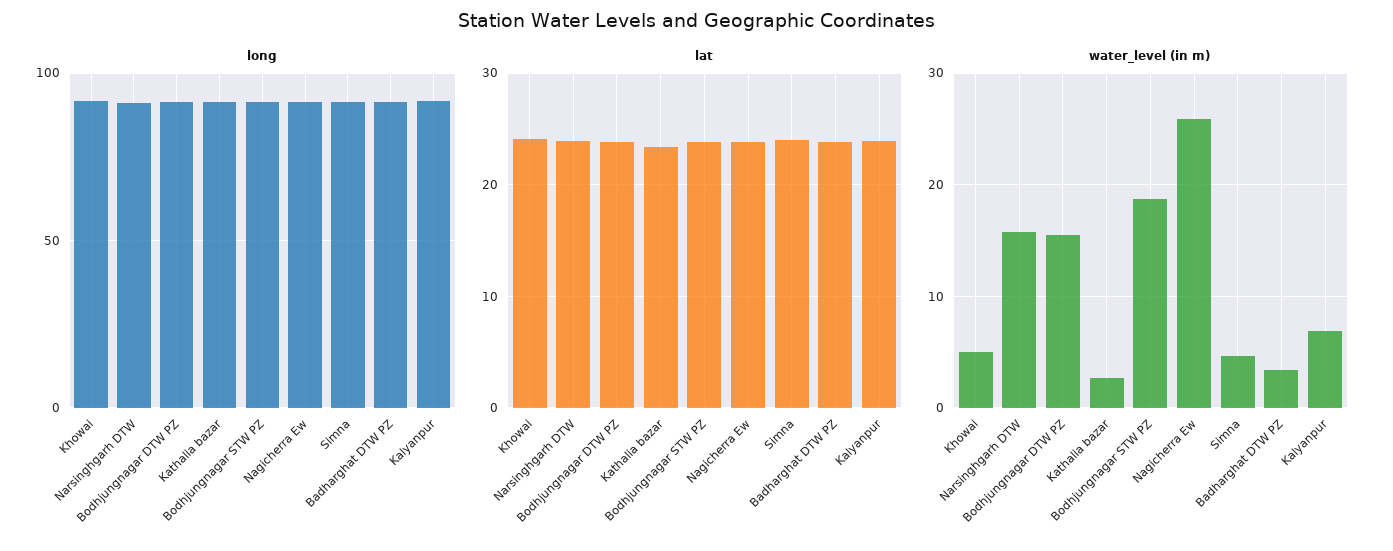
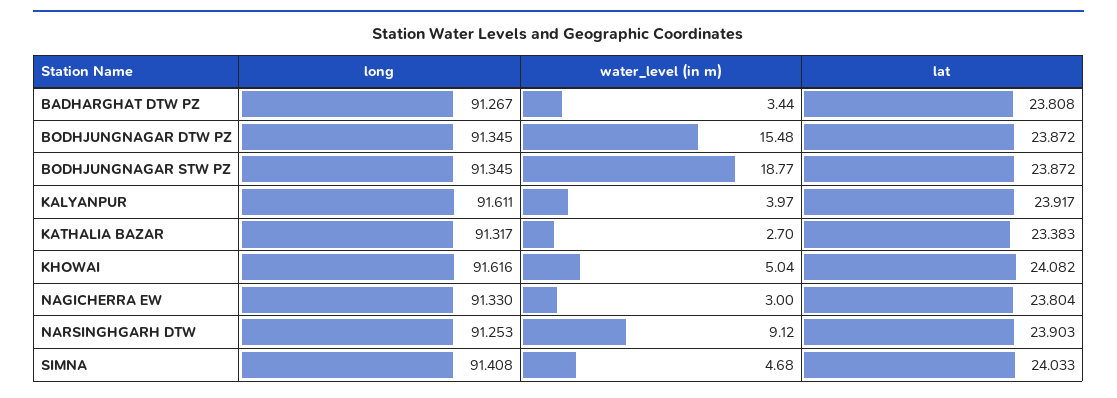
  {
    "long": {
      "Khowai": 91.616,
      "Narsinghgarh DTW": 91.253,
      "Bodhjungnagar DTW PZ": 91.345,
      "Kathalia bazar": 91.317,
      "Bodhjungnagar STW PZ": 91.345,
      "Nagicherra Ew": 91.33,
      "Simna": 91.408,
      "Badharghat DTW PZ": 91.267,
      "Kalyanpur": 91.611
    },
    "lat": {
      "Khowai": 24.082,
      "Narsinghgarh DTW": 23.903,
      "Bodhjungnagar DTW PZ": 23.872,
      "Kathalia bazar": 23.383,
      "Bodhjungnagar STW PZ": 23.872,
      "Nagicherra Ew": 23.804,
      "Simna": 24.033,
      "Badharghat DTW PZ": 23.808,
      "Kalyanpur": 23.917
    },
    "water_level (in m)": {
      "Khowai": 5.04,
-     "Narsinghgarh DTW": 16,
+     "Narsinghgarh DTW": 9.12,
      "Bodhjungnagar DTW PZ": 15.48,
      "Kathalia bazar": 2.7,
      "Bodhjungnagar STW PZ": 18.77,
-     "Nagicherra Ew": 26,
+     "Nagicherra Ew": 3,
      "Simna": 4.68,
      "Badharghat DTW PZ": 3.44,
-     "Kalyanpur": 7
+     "Kalyanpur": 3.97
    }
  }

